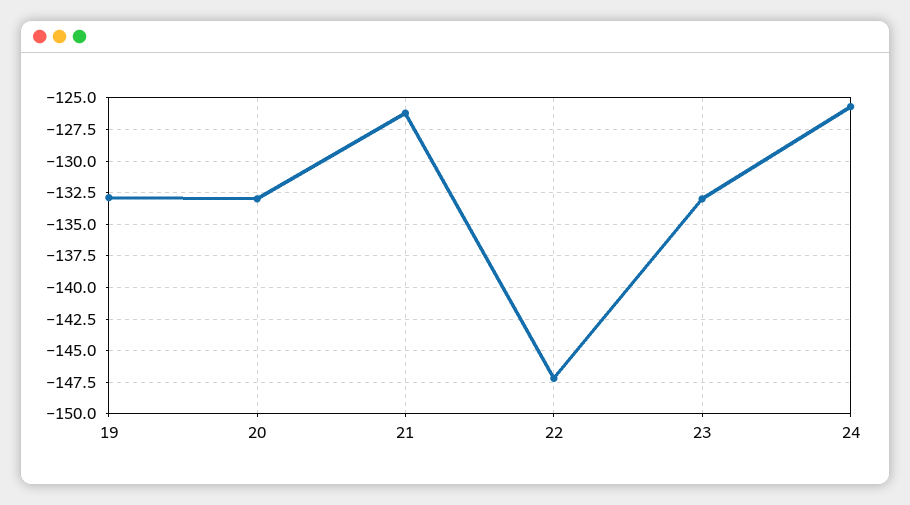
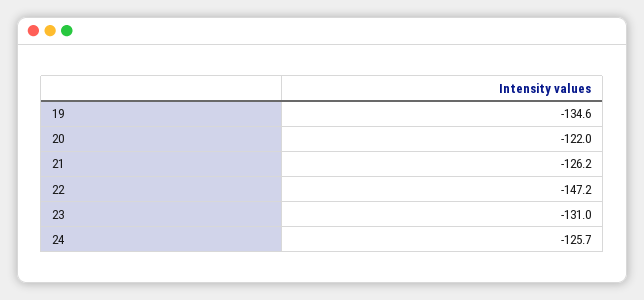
  {
-   "19": -133,
+   "19": -134.6,
-   "20": -133,
+   "20": -122,
    "21": -126.2,
    "22": -147.2,
-   "23": -133,
+   "23": -131,
    "24": -125.7
  }

